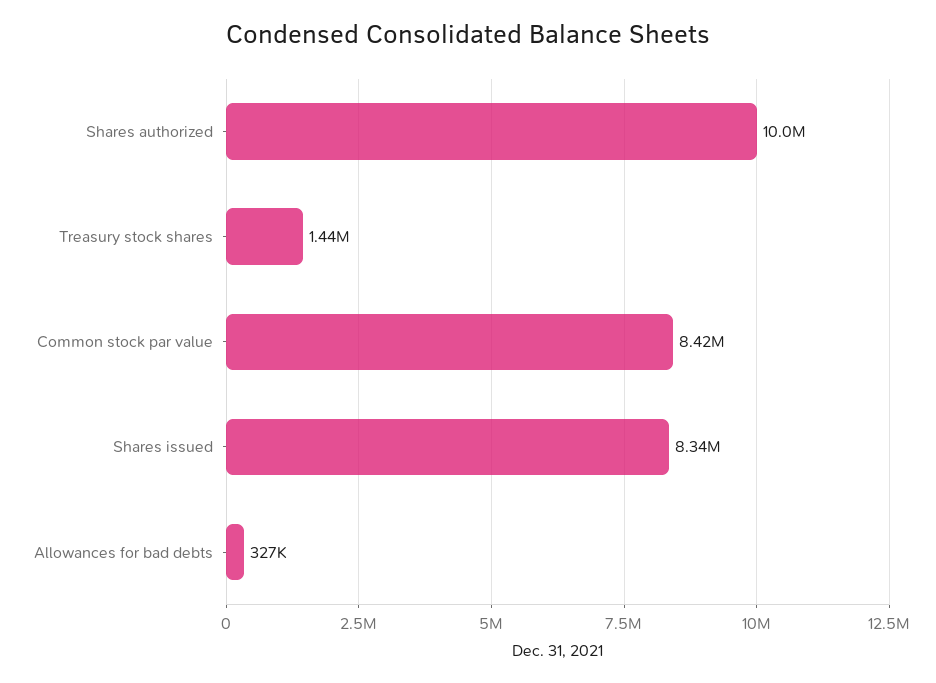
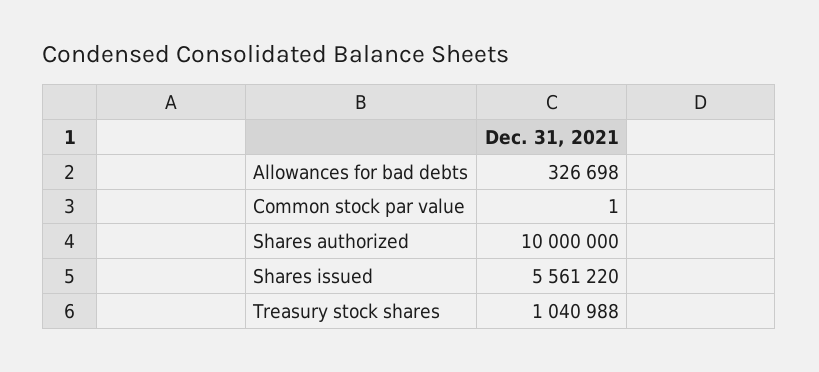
  {
    "Shares authorized": 10000000,
-   "Treasury stock shares": 1440000,
+   "Treasury stock shares": 1040988,
-   "Common stock par value": 8420000,
+   "Common stock par value": 1,
-   "Shares issued": 8340000,
+   "Shares issued": 5561220,
    "Allowances for bad debts": 326698
  }

